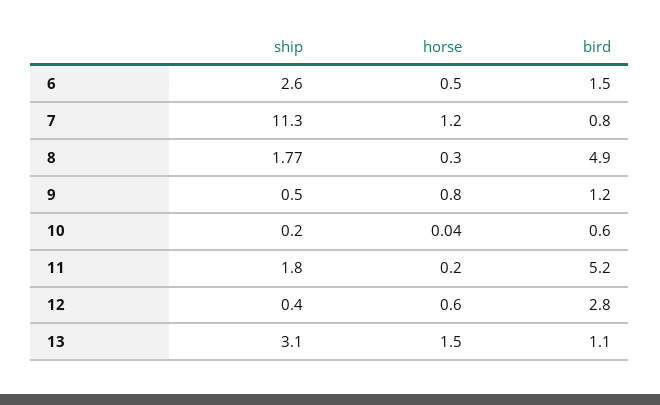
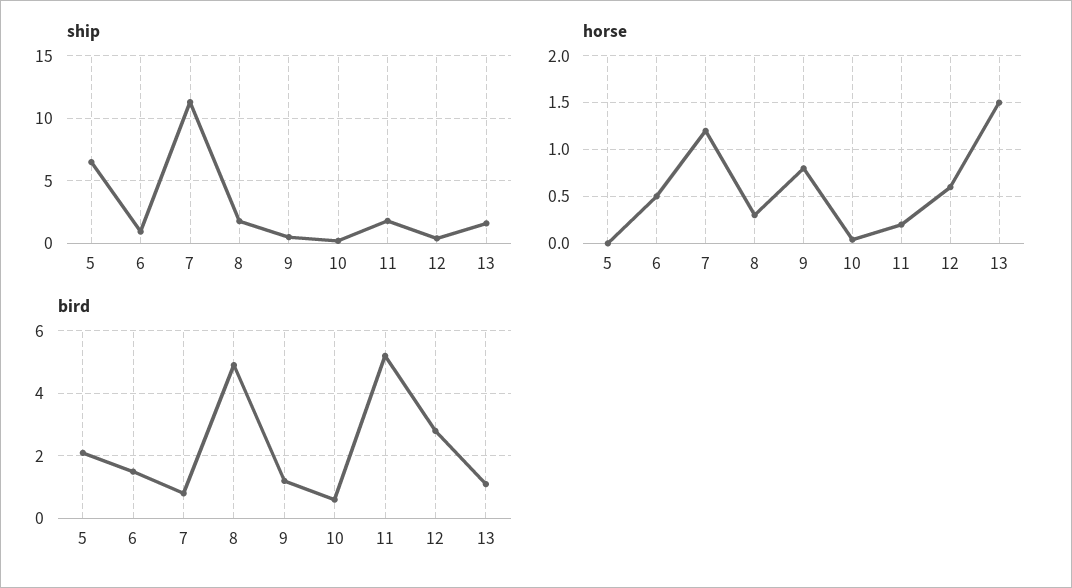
  {
    "ship": {
-     "6": 2.6,
+     "6": 1,
      "7": 11.3,
      "8": 1.77,
      "9": 0.5,
      "10": 0.2,
      "11": 1.8,
      "12": 0.4,
-     "13": 3.1
+     "13": 1.5,
+     "5": 6.5
    },
    "horse": {
      "6": 0.5,
      "7": 1.2,
      "8": 0.3,
      "9": 0.8,
      "10": 0.04,
      "11": 0.2,
      "12": 0.6,
-     "13": 1.5
+     "13": 1.5,
+     "5": 0
    },
    "bird": {
      "6": 1.5,
      "7": 0.8,
      "8": 4.9,
      "9": 1.2,
      "10": 0.6,
      "11": 5.2,
      "12": 2.8,
-     "13": 1.1
+     "13": 1.1,
+     "5": 2
    }
  }

